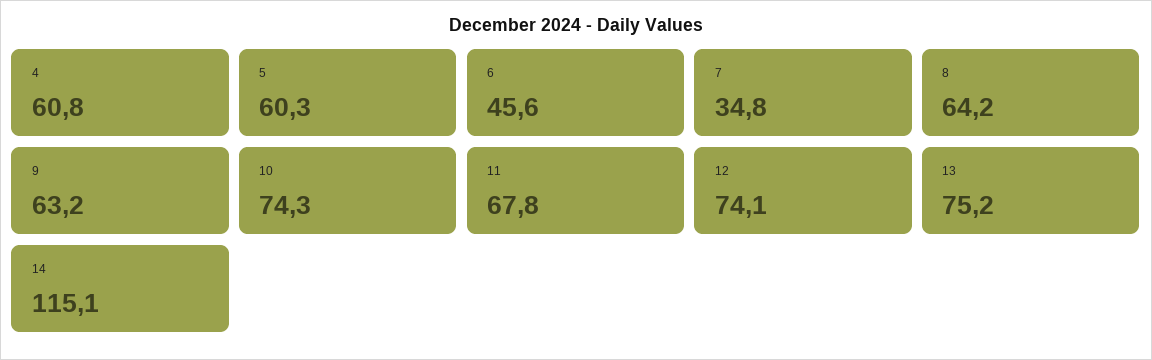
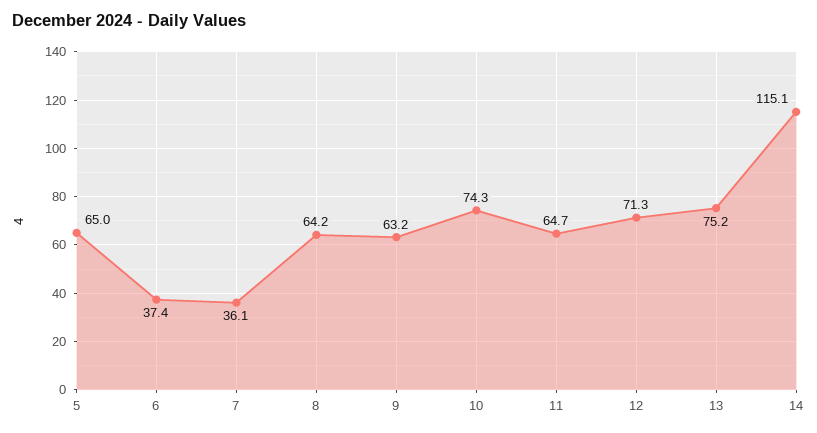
  {
-   "4": 60.8,
-   "5": 60.3,
+   "5": 65,
-   "6": 45.6,
+   "6": 37.4,
-   "7": 34.8,
+   "7": 36.1,
    "8": 64.2,
    "9": 63.2,
    "10": 74.3,
-   "11": 67.8,
+   "11": 64.7,
-   "12": 74.1,
+   "12": 71.3,
    "13": 75.2,
    "14": 115.1
  }

